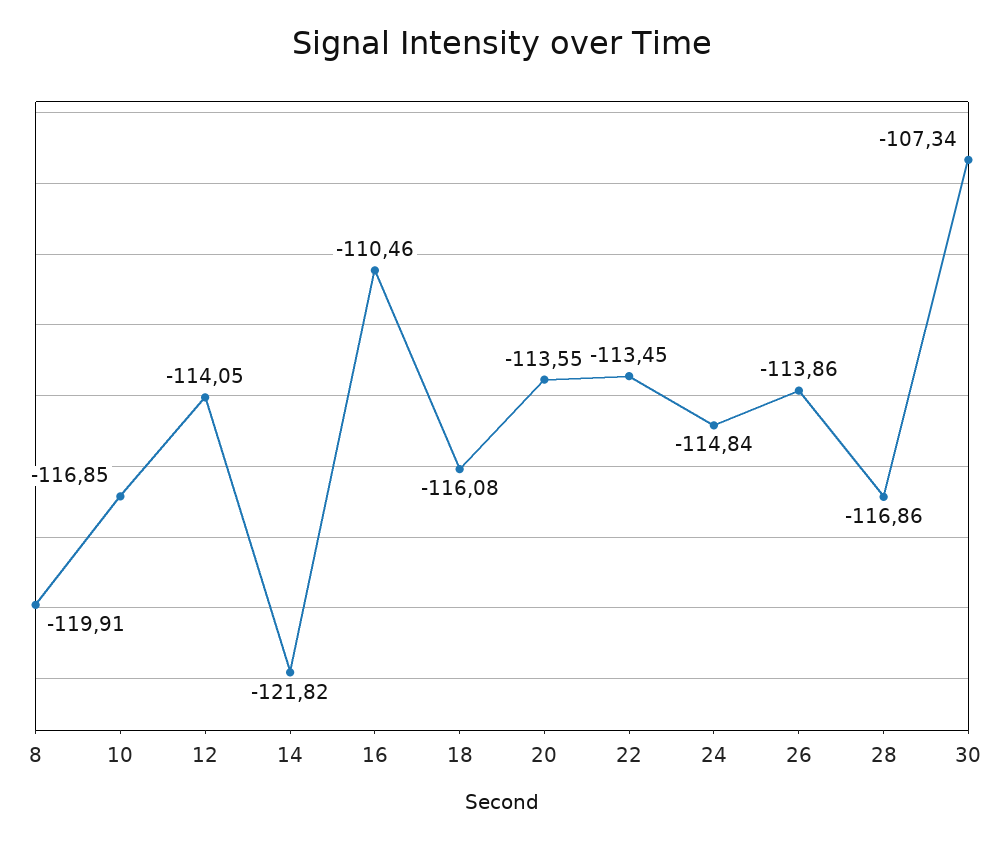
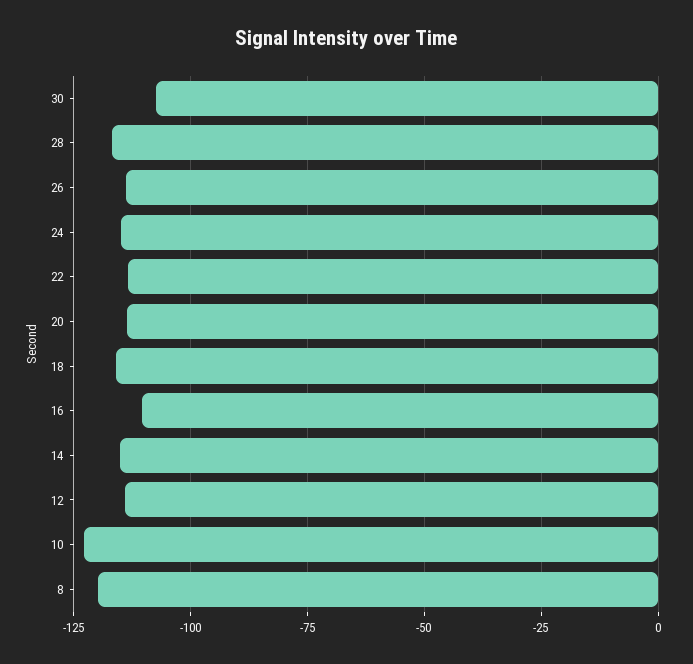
  {
    "8": -119.91,
-   "10": -116.85,
+   "10": -122.5,
    "12": -114.05,
-   "14": -121.82,
+   "14": -115,
    "16": -110.46,
    "18": -116.08,
    "20": -113.55,
    "22": -113.45,
    "24": -114.84,
    "26": -113.86,
    "28": -116.86,
    "30": -107.34
  }

